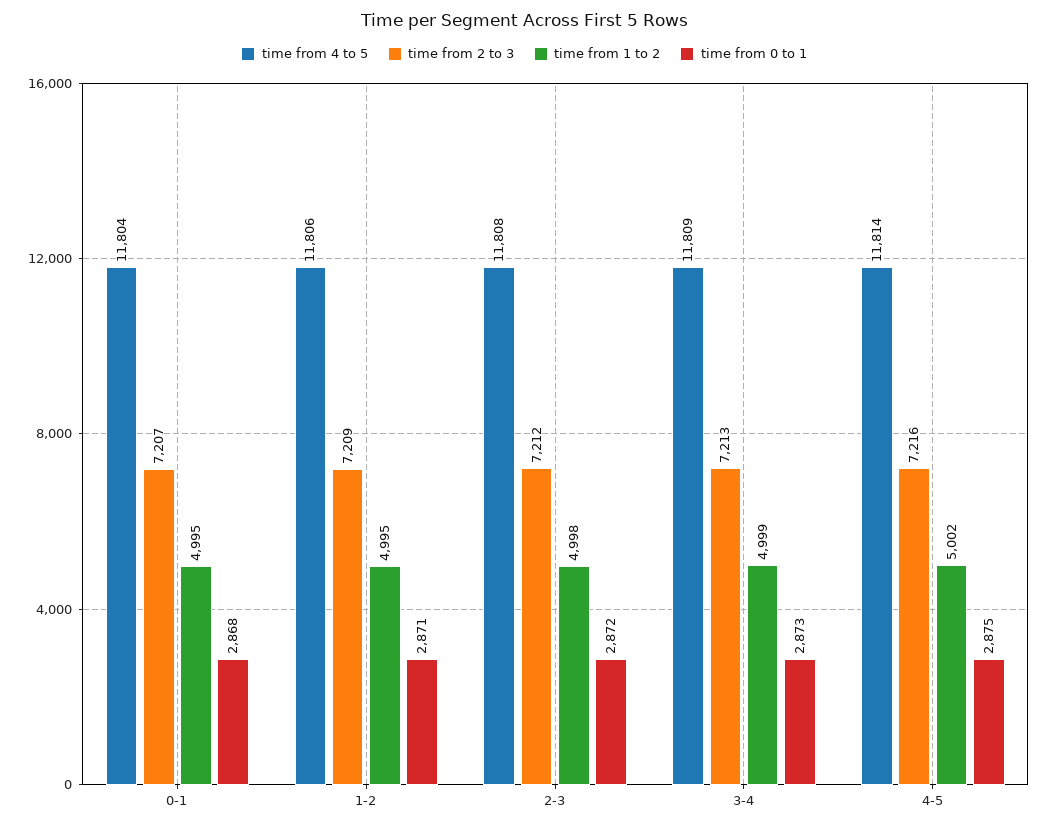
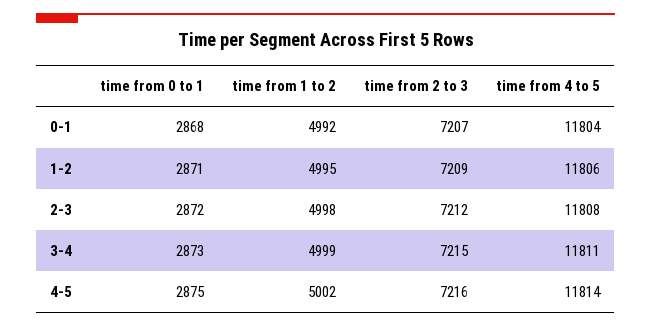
  {
    "time from 4 to 5": {
      "0-1": 11804,
      "1-2": 11806,
      "2-3": 11808,
-     "3-4": 11809,
+     "3-4": 11811,
      "4-5": 11814
    },
    "time from 2 to 3": {
      "0-1": 7207,
      "1-2": 7209,
      "2-3": 7212,
-     "3-4": 7213,
+     "3-4": 7215,
      "4-5": 7216
    },
    "time from 1 to 2": {
-     "0-1": 4995,
+     "0-1": 4992,
      "1-2": 4995,
      "2-3": 4998,
      "3-4": 4999,
      "4-5": 5002
    },
    "time from 0 to 1": {
      "0-1": 2868,
      "1-2": 2871,
      "2-3": 2872,
      "3-4": 2873,
      "4-5": 2875
    }
  }

